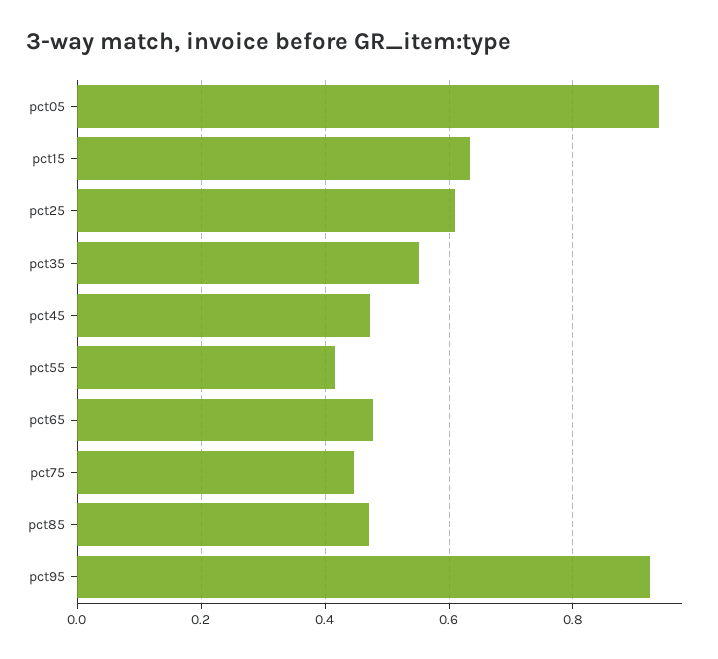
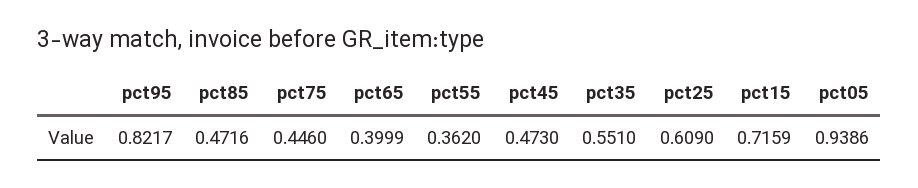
  {
    "pct05": 0.9386,
-   "pct15": 0.64,
+   "pct15": 0.7159,
    "pct25": 0.609,
    "pct35": 0.551,
    "pct45": 0.473,
-   "pct55": 0.42,
+   "pct55": 0.362,
-   "pct65": 0.48,
+   "pct65": 0.3999,
    "pct75": 0.446,
    "pct85": 0.4716,
-   "pct95": 0.92
+   "pct95": 0.8217
  }

